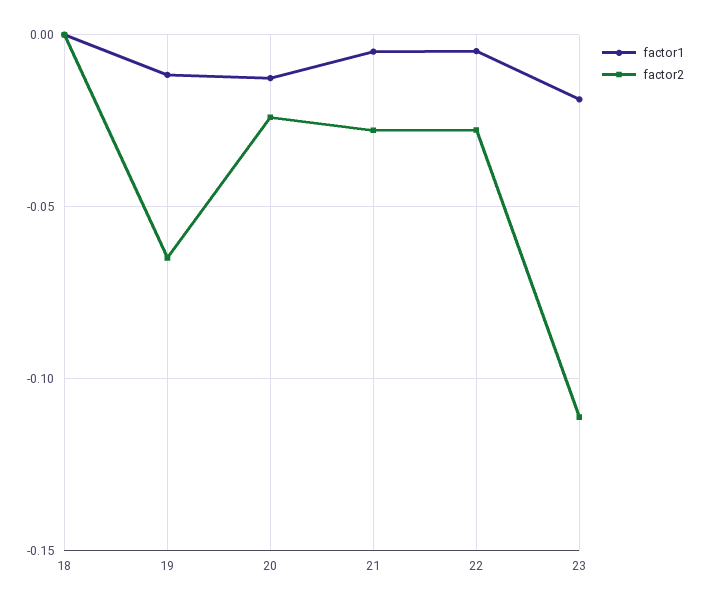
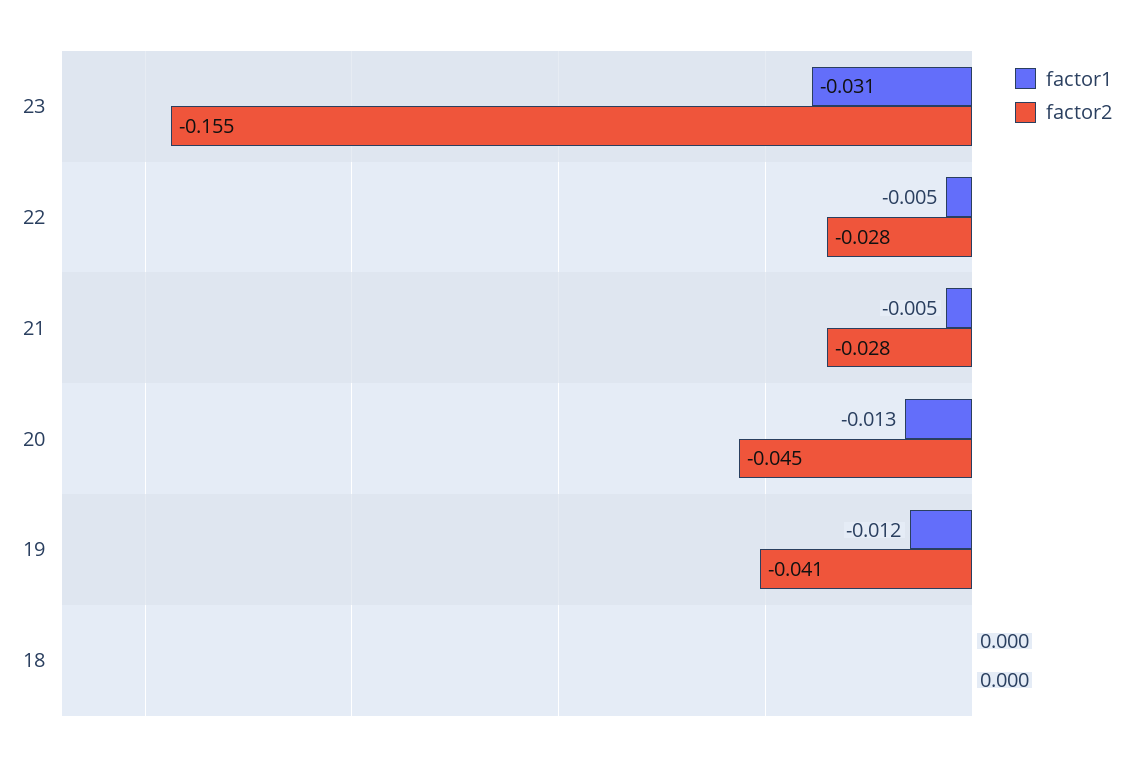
  {
    "factor1": {
      "18": 0,
      "19": -0.012,
      "20": -0.013,
      "21": -0.005,
      "22": -0.005,
-     "23": -0.02
+     "23": -0.031
    },
    "factor2": {
      "18": 0,
-     "19": -0.065,
+     "19": -0.041,
-     "20": -0.025,
+     "20": -0.045,
      "21": -0.028,
      "22": -0.028,
-     "23": -0.11
+     "23": -0.155
    }
  }

